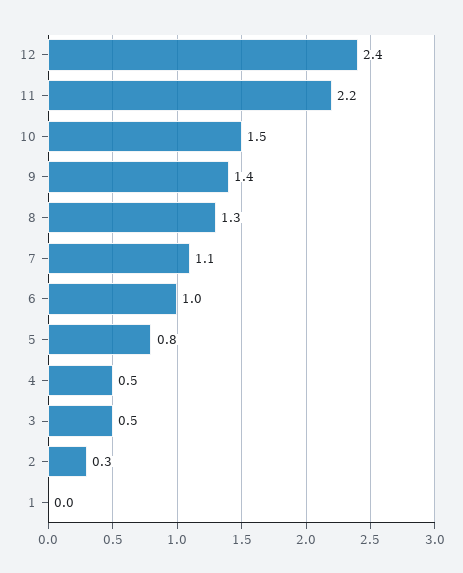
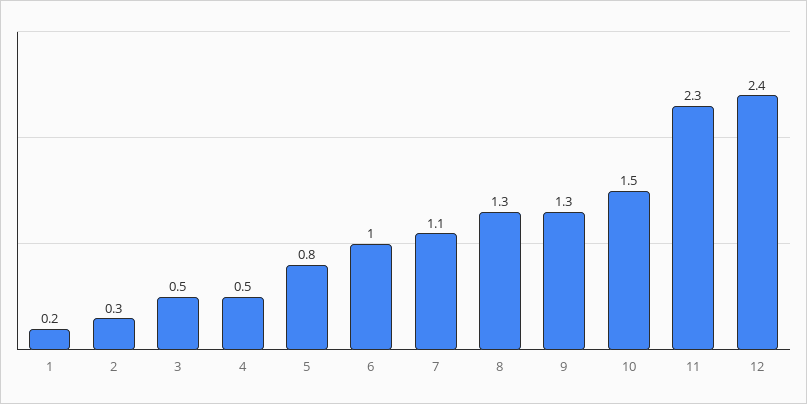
  {
    "12": 2.4,
-   "11": 2.2,
+   "11": 2.3,
    "10": 1.5,
-   "9": 1.4,
+   "9": 1.3,
    "8": 1.3,
    "7": 1.1,
    "6": 1,
    "5": 0.8,
    "4": 0.5,
    "3": 0.5,
    "2": 0.3,
-   "1": 0
+   "1": 0.2
  }

